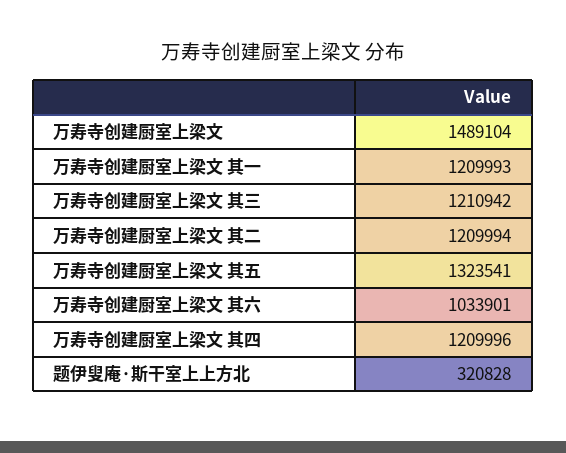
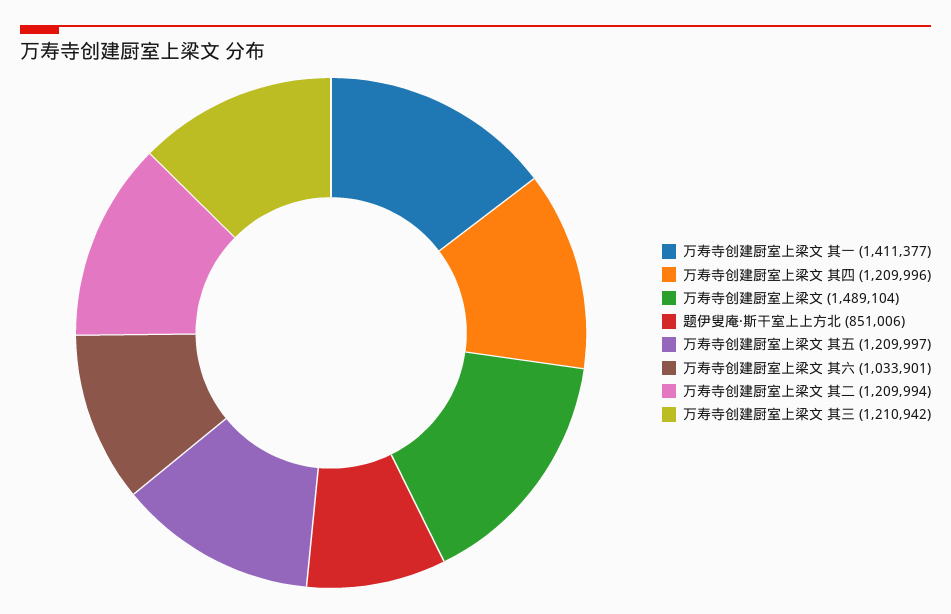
  {
    "万寿寺创建厨室上梁文": 1489104,
-   "万寿寺创建厨室上梁文 其一": 1209993,
+   "万寿寺创建厨室上梁文 其一": 1411377,
    "万寿寺创建厨室上梁文 其三": 1210942,
    "万寿寺创建厨室上梁文 其二": 1209994,
-   "万寿寺创建厨室上梁文 其五": 1323541,
+   "万寿寺创建厨室上梁文 其五": 1209997,
    "万寿寺创建厨室上梁文 其六": 1033901,
    "万寿寺创建厨室上梁文 其四": 1209996,
-   "题伊叟庵·斯干室上上方北": 320828
+   "题伊叟庵·斯干室上上方北": 851006
  }

